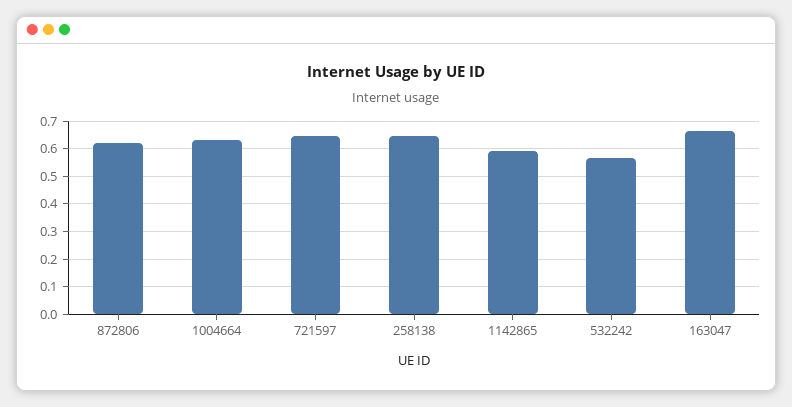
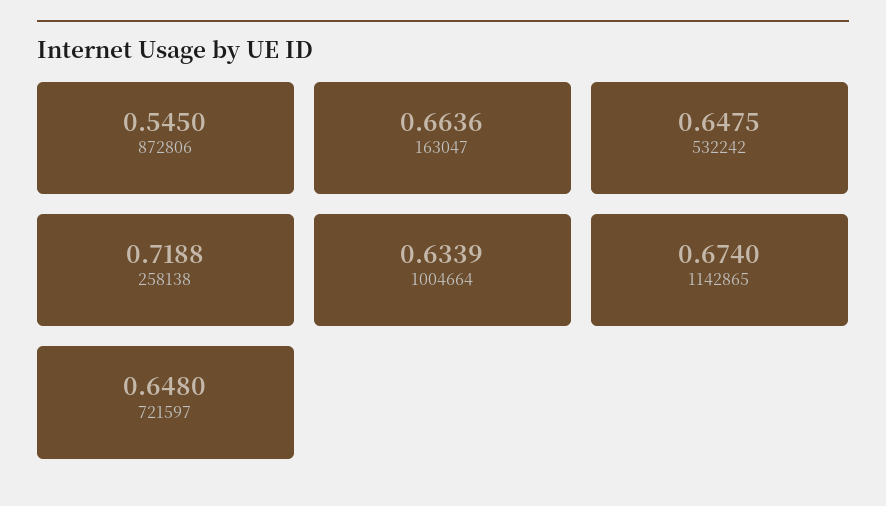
  {
-   "872806": 0.625,
+   "872806": 0.545,
    "1004664": 0.6339,
    "721597": 0.648,
-   "258138": 0.65,
+   "258138": 0.7188,
-   "1142865": 0.6,
+   "1142865": 0.674,
-   "532242": 0.575,
+   "532242": 0.6475,
    "163047": 0.6636
  }

